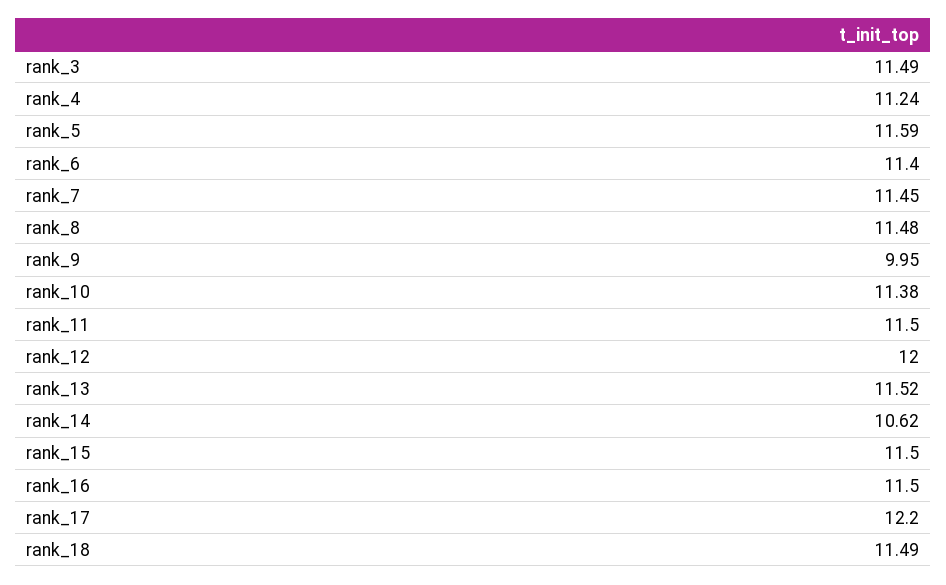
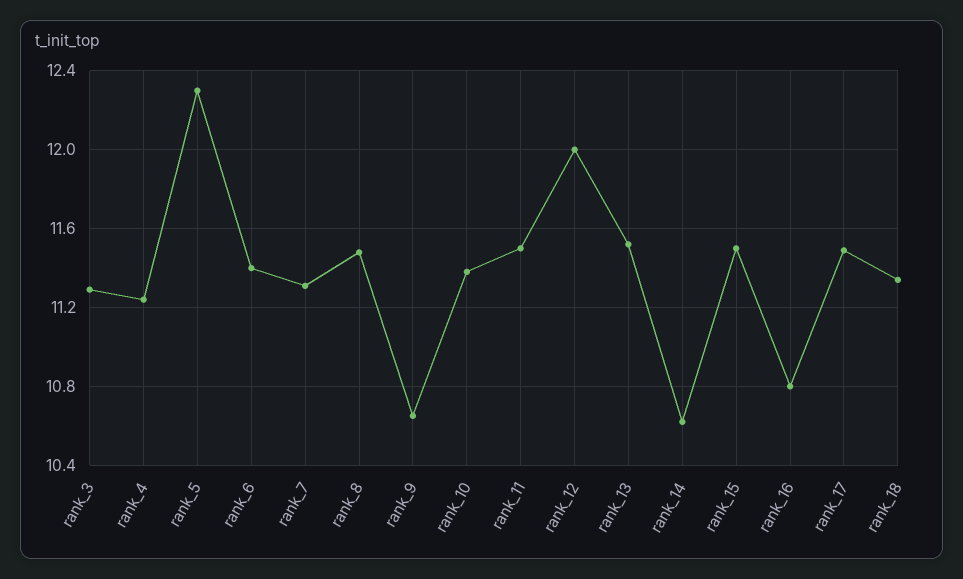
  {
-   "rank_3": 11.49,
+   "rank_3": 11.3,
    "rank_4": 11.24,
-   "rank_5": 11.59,
+   "rank_5": 12.3,
    "rank_6": 11.4,
-   "rank_7": 11.45,
+   "rank_7": 11.3,
    "rank_8": 11.48,
-   "rank_9": 9.95,
+   "rank_9": 10.65,
    "rank_10": 11.38,
    "rank_11": 11.5,
    "rank_12": 12,
    "rank_13": 11.52,
    "rank_14": 10.62,
    "rank_15": 11.5,
-   "rank_16": 11.5,
+   "rank_16": 10.8,
-   "rank_17": 12.2,
+   "rank_17": 11.5,
-   "rank_18": 11.49
+   "rank_18": 11.35
  }

